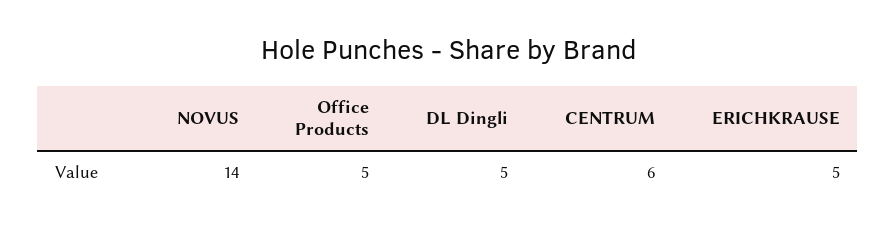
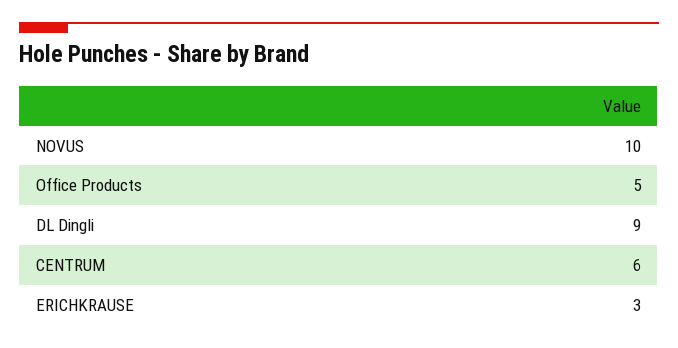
  {
-   "NOVUS": 14,
+   "NOVUS": 10,
    "Office Products": 5,
-   "DL Dingli": 5,
+   "DL Dingli": 9,
    "CENTRUM": 6,
-   "ERICHKRAUSE": 5
+   "ERICHKRAUSE": 3
  }

